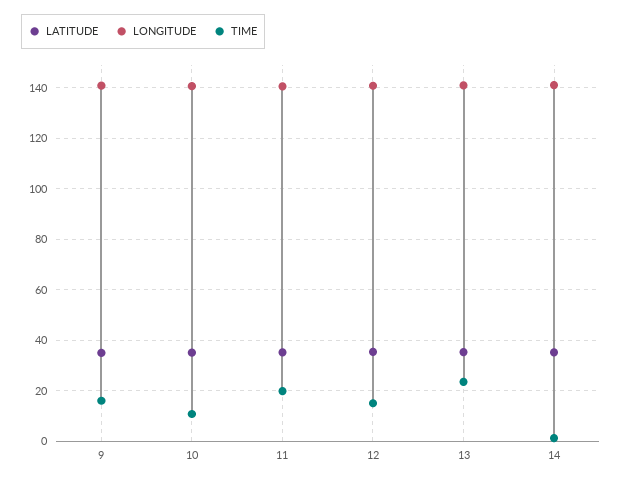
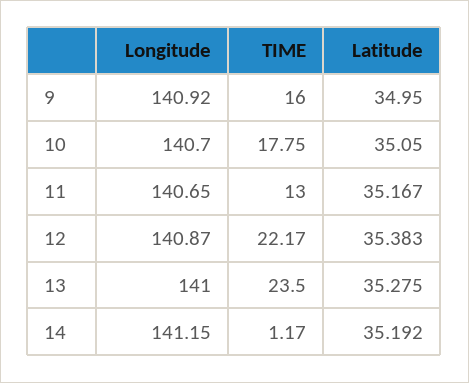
  {
    "LATITUDE": {
      "9": 34.95,
      "10": 35.05,
      "11": 35.167,
      "12": 35.383,
      "13": 35.275,
      "14": 35.192
    },
    "LONGITUDE": {
      "9": 140.92,
      "10": 140.7,
      "11": 140.65,
      "12": 140.87,
      "13": 141,
      "14": 141.15
    },
    "TIME": {
      "9": 16,
-     "10": 10,
+     "10": 17.75,
-     "11": 20,
+     "11": 13,
-     "12": 15,
+     "12": 22.17,
      "13": 23.5,
      "14": 1.17
    }
  }

